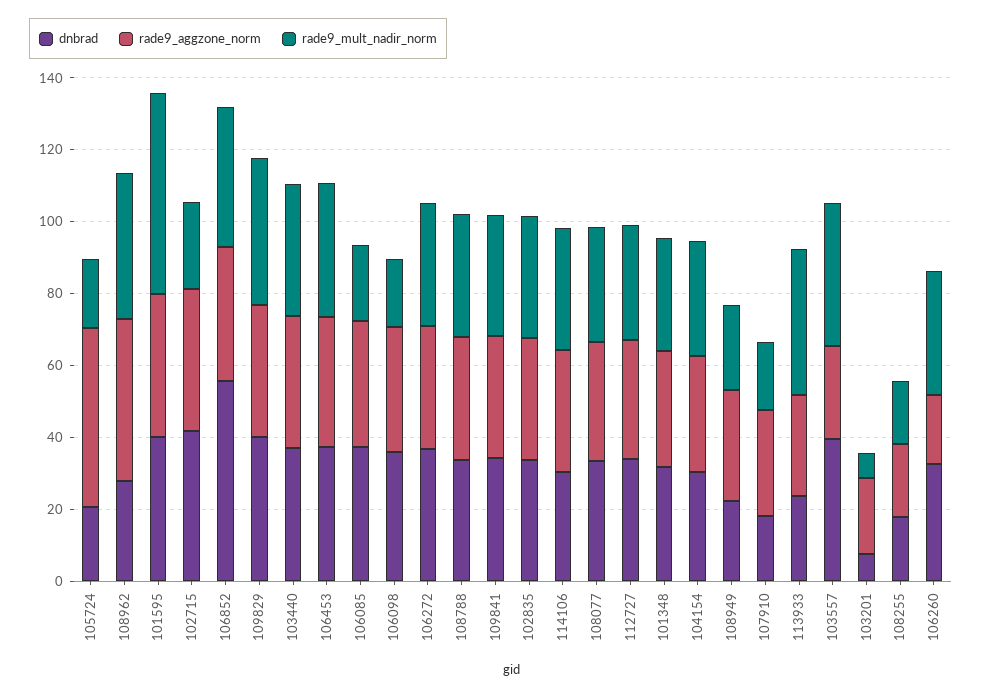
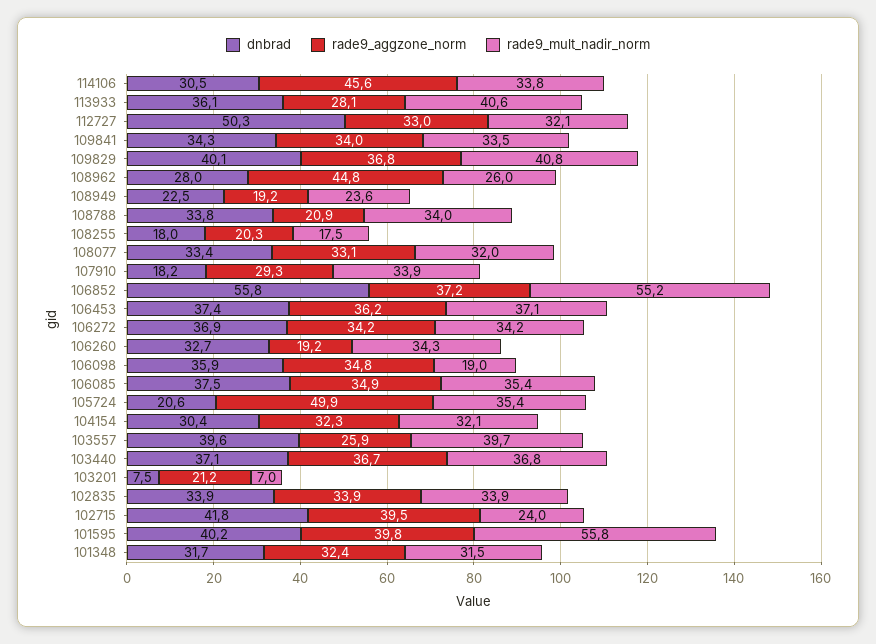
  {
    "dnbrad": {
      "105724": 20.6,
      "108962": 28,
      "101595": 40.2,
      "102715": 41.8,
      "106852": 55.8,
      "109829": 40.1,
      "103440": 37.1,
      "106453": 37.4,
      "106085": 37.5,
      "106098": 35.9,
      "106272": 36.9,
      "108788": 33.8,
      "109841": 34.3,
      "102835": 33.9,
      "114106": 30.5,
      "108077": 33.4,
-     "112727": 35,
+     "112727": 50.3,
      "101348": 31.7,
      "104154": 30.4,
      "108949": 22.5,
      "107910": 18.2,
-     "113933": 25,
+     "113933": 36.1,
      "103557": 39.6,
      "103201": 7.5,
      "108255": 18,
      "106260": 32.7
    },
    "rade9_aggzone_norm": {
      "105724": 49.9,
      "108962": 44.8,
      "101595": 39.8,
      "102715": 39.5,
      "106852": 37.2,
      "109829": 36.8,
      "103440": 36.7,
      "106453": 36.2,
      "106085": 34.9,
      "106098": 34.8,
      "106272": 34.2,
-     "108788": 35,
+     "108788": 20.9,
      "109841": 34,
      "102835": 33.9,
-     "114106": 35,
+     "114106": 45.6,
      "108077": 33.1,
      "112727": 33,
      "101348": 32.4,
      "104154": 32.3,
-     "108949": 30,
+     "108949": 19.2,
      "107910": 29.3,
      "113933": 28.1,
      "103557": 25.9,
      "103201": 21.2,
      "108255": 20.3,
      "106260": 19.2
    },
    "rade9_mult_nadir_norm": {
-     "105724": 20,
+     "105724": 35.4,
-     "108962": 40,
+     "108962": 26,
      "101595": 55.8,
      "102715": 24,
-     "106852": 40,
+     "106852": 55.2,
      "109829": 40.8,
      "103440": 36.8,
      "106453": 37.1,
-     "106085": 20,
+     "106085": 35.4,
      "106098": 19,
      "106272": 34.2,
      "108788": 34,
      "109841": 33.5,
      "102835": 33.9,
      "114106": 33.8,
      "108077": 32,
      "112727": 32.1,
      "101348": 31.5,
      "104154": 32.1,
      "108949": 23.6,
-     "107910": 20,
+     "107910": 33.9,
      "113933": 40.6,
      "103557": 39.7,
      "103201": 7,
      "108255": 17.5,
      "106260": 34.3
    }
  }

